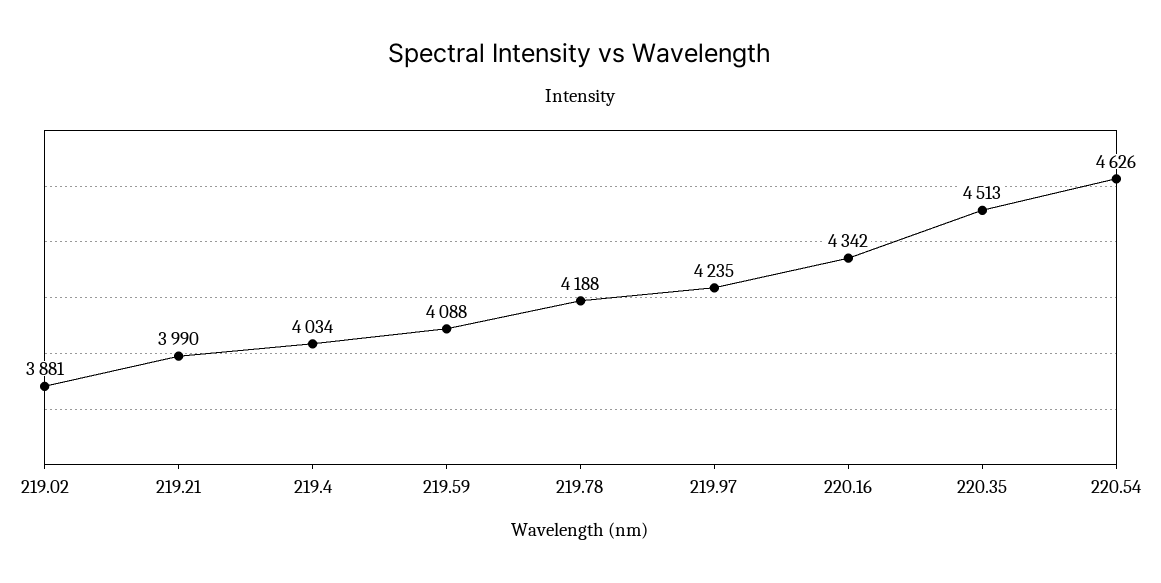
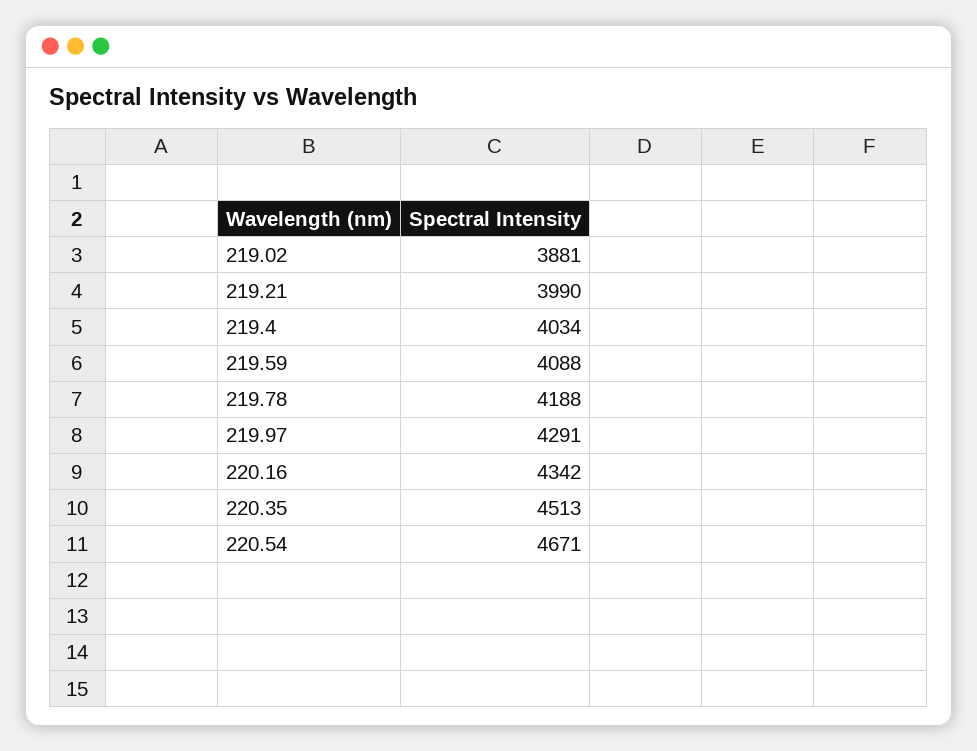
  {
    "219.02": 3881,
    "219.21": 3990,
    "219.4": 4034,
    "219.59": 4088,
    "219.78": 4188,
-   "219.97": 4235,
+   "219.97": 4291,
    "220.16": 4342,
    "220.35": 4513,
-   "220.54": 4626
+   "220.54": 4671
  }

